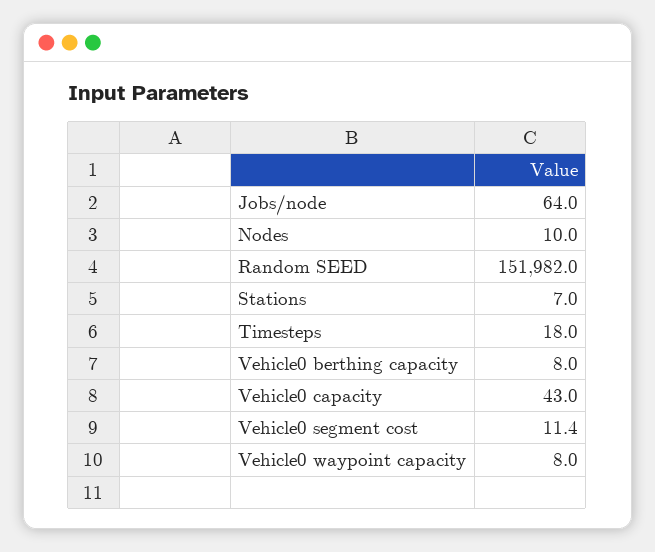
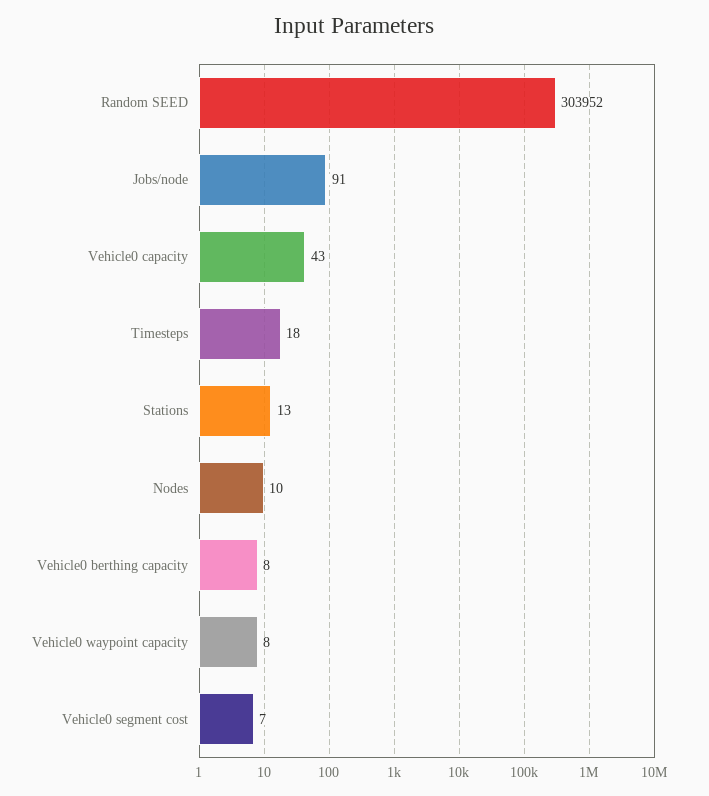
  {
-   "Jobs/node": 64,
+   "Jobs/node": 91,
    "Nodes": 10,
-   "Random SEED": 151982,
+   "Random SEED": 303952,
-   "Stations": 7,
+   "Stations": 13,
    "Timesteps": 18,
    "Vehicle0 berthing capacity": 8,
    "Vehicle0 capacity": 43,
-   "Vehicle0 segment cost": 11.4,
+   "Vehicle0 segment cost": 7,
    "Vehicle0 waypoint capacity": 8
  }

